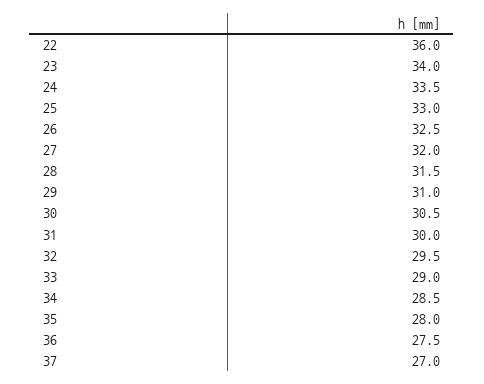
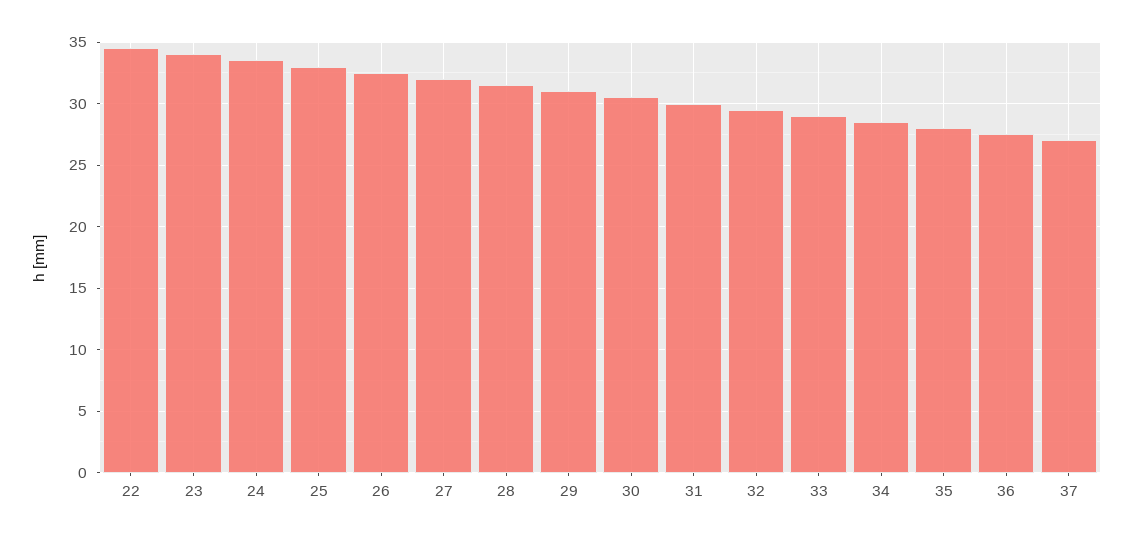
  {
-   "22": 36,
+   "22": 34.5,
    "23": 34,
    "24": 33.5,
    "25": 33,
    "26": 32.5,
    "27": 32,
    "28": 31.5,
    "29": 31,
    "30": 30.5,
    "31": 30,
    "32": 29.5,
    "33": 29,
    "34": 28.5,
    "35": 28,
    "36": 27.5,
    "37": 27
  }

